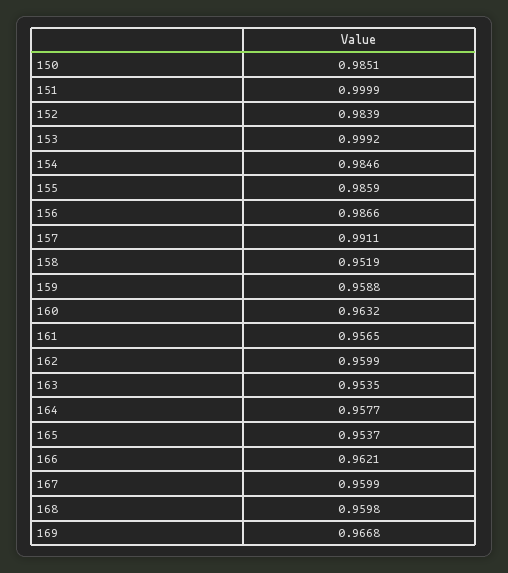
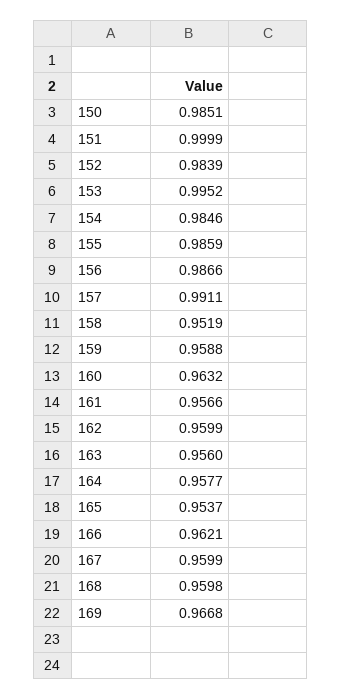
  {
    "150": 0.9851,
    "151": 0.9999,
    "152": 0.9839,
-   "153": 0.9992,
+   "153": 0.9952,
    "154": 0.9846,
    "155": 0.9859,
    "156": 0.9866,
    "157": 0.9911,
    "158": 0.9519,
    "159": 0.9588,
    "160": 0.9632,
-   "161": 0.9565,
+   "161": 0.9566,
    "162": 0.9599,
-   "163": 0.9535,
+   "163": 0.956,
    "164": 0.9577,
    "165": 0.9537,
    "166": 0.9621,
    "167": 0.9599,
    "168": 0.9598,
    "169": 0.9668
  }

